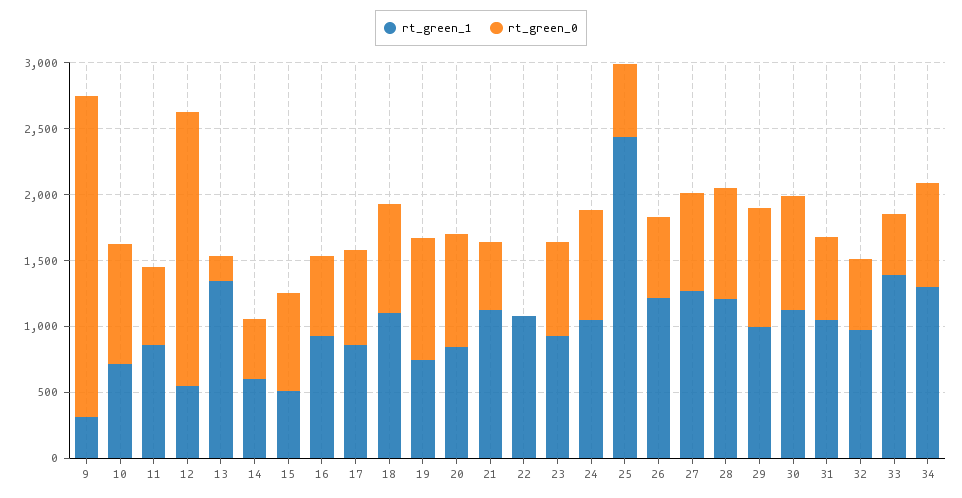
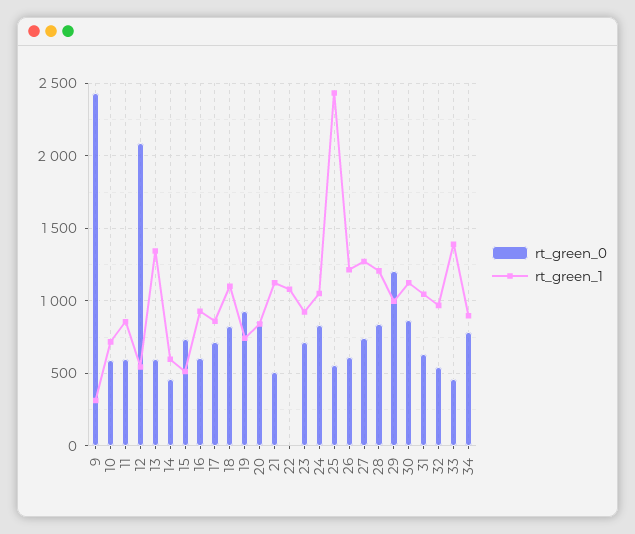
  {
    "rt_green_1": {
      "9": 300,
      "10": 700,
      "11": 850,
      "12": 550,
      "13": 1350,
      "14": 600,
      "15": 500,
      "16": 950,
      "17": 850,
      "18": 1100,
      "19": 750,
      "20": 850,
      "21": 1150,
      "22": 1100,
      "23": 900,
      "24": 1050,
      "25": 2450,
      "26": 1200,
      "27": 1250,
      "28": 1200,
      "29": 1000,
      "30": 1150,
      "31": 1050,
      "32": 950,
      "33": 1400,
-     "34": 1300
+     "34": 900
    },
    "rt_green_0": {
      "9": 2450,
-     "10": 900,
+     "10": 600,
      "11": 600,
      "12": 2100,
-     "13": 200,
+     "13": 600,
      "14": 450,
      "15": 750,
      "16": 600,
      "17": 700,
      "18": 850,
      "19": 950,
      "20": 850,
      "21": 500,
      "22": 0,
      "23": 700,
      "24": 850,
      "25": 550,
      "26": 600,
      "27": 750,
      "28": 850,
-     "29": 900,
+     "29": 1200,
      "30": 850,
      "31": 650,
      "32": 550,
      "33": 450,
      "34": 800
    }
  }

